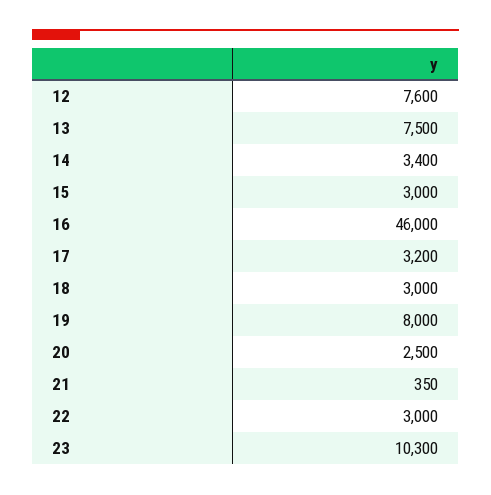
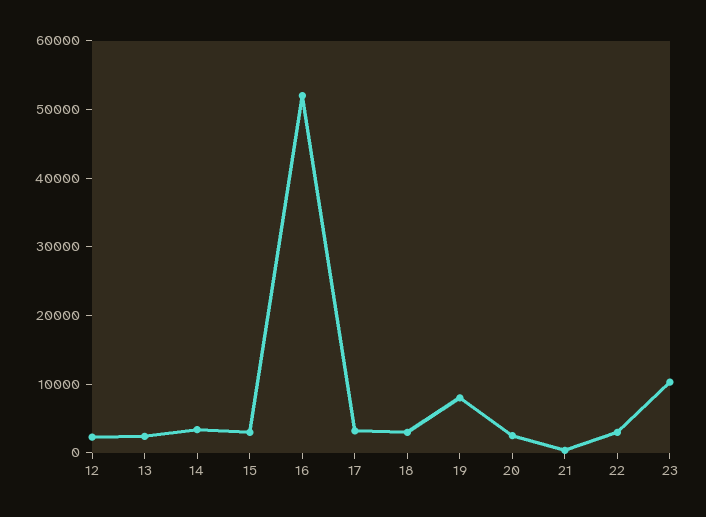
  {
-   "12": 7600,
+   "12": 2000,
-   "13": 7500,
+   "13": 2000,
    "14": 3400,
    "15": 3000,
-   "16": 46000,
+   "16": 52000,
    "17": 3200,
    "18": 3000,
    "19": 8000,
    "20": 2500,
    "21": 350,
    "22": 3000,
    "23": 10300
  }

